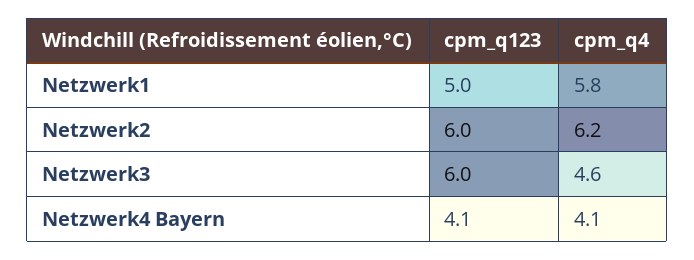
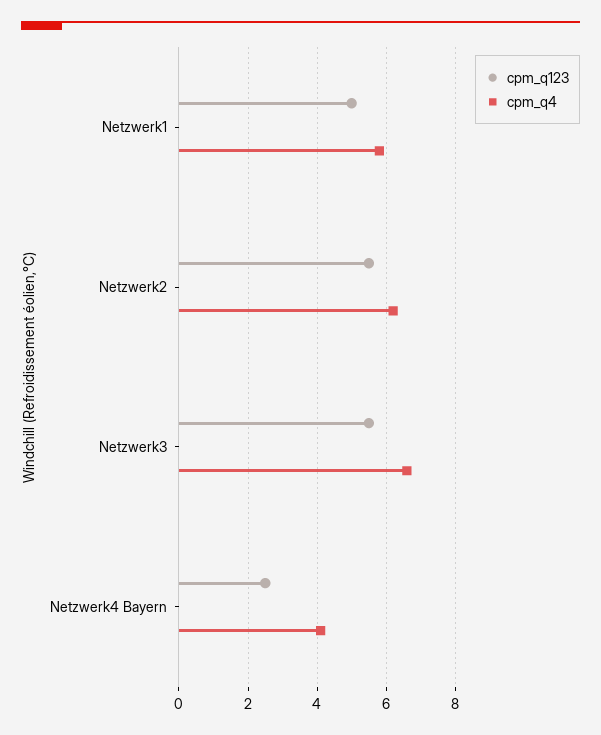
  {
    "cpm_q123": {
      "Netzwerk1": 5,
-     "Netzwerk2": 6,
+     "Netzwerk2": 5.5,
-     "Netzwerk3": 6,
+     "Netzwerk3": 5.5,
-     "Netzwerk4 Bayern": 4.1
+     "Netzwerk4 Bayern": 2.5
    },
    "cpm_q4": {
      "Netzwerk1": 5.8,
      "Netzwerk2": 6.2,
-     "Netzwerk3": 4.6,
+     "Netzwerk3": 6.5,
      "Netzwerk4 Bayern": 4.1
    }
  }

